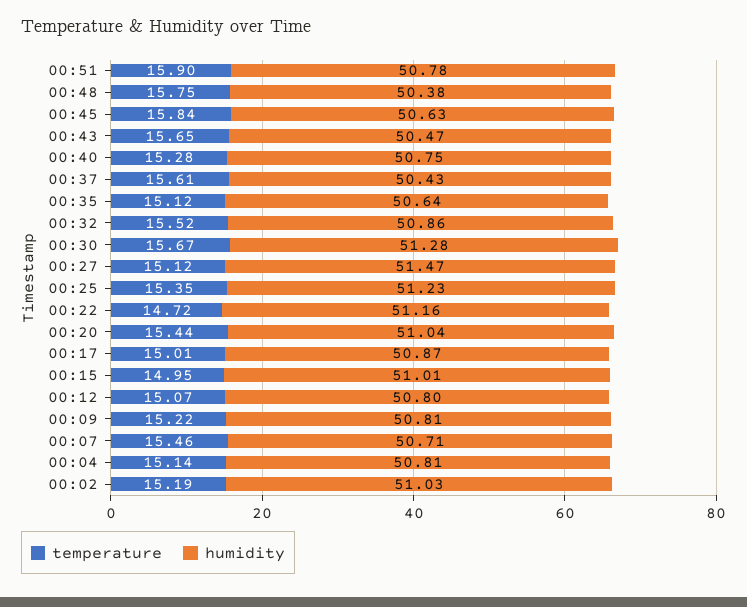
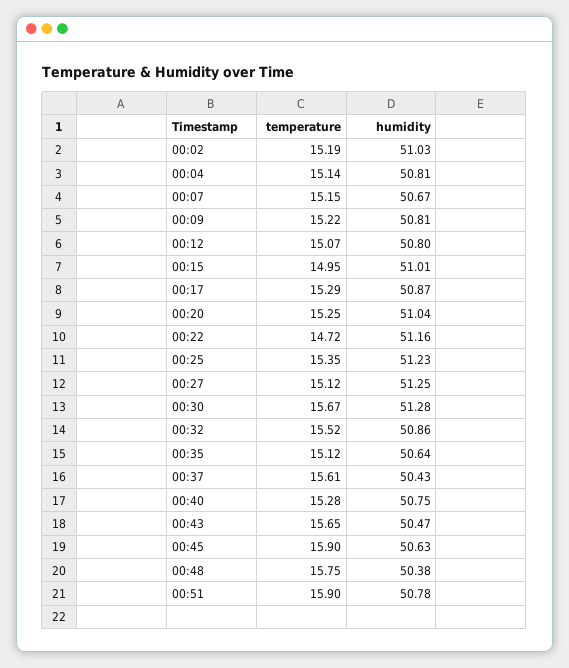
  {
    "temperature": {
      "00:51": 15.9,
      "00:48": 15.75,
-     "00:45": 15.84,
+     "00:45": 15.9,
      "00:43": 15.65,
      "00:40": 15.28,
      "00:37": 15.61,
      "00:35": 15.12,
      "00:32": 15.52,
      "00:30": 15.67,
      "00:27": 15.12,
      "00:25": 15.35,
      "00:22": 14.72,
-     "00:20": 15.44,
+     "00:20": 15.25,
-     "00:17": 15.01,
+     "00:17": 15.29,
      "00:15": 14.95,
      "00:12": 15.07,
      "00:09": 15.22,
-     "00:07": 15.46,
+     "00:07": 15.15,
      "00:04": 15.14,
      "00:02": 15.19
    },
    "humidity": {
      "00:51": 50.78,
      "00:48": 50.38,
      "00:45": 50.63,
      "00:43": 50.47,
      "00:40": 50.75,
      "00:37": 50.43,
      "00:35": 50.64,
      "00:32": 50.86,
      "00:30": 51.28,
-     "00:27": 51.47,
+     "00:27": 51.25,
      "00:25": 51.23,
      "00:22": 51.16,
      "00:20": 51.04,
      "00:17": 50.87,
      "00:15": 51.01,
      "00:12": 50.8,
      "00:09": 50.81,
-     "00:07": 50.71,
+     "00:07": 50.67,
      "00:04": 50.81,
      "00:02": 51.03
    }
  }

